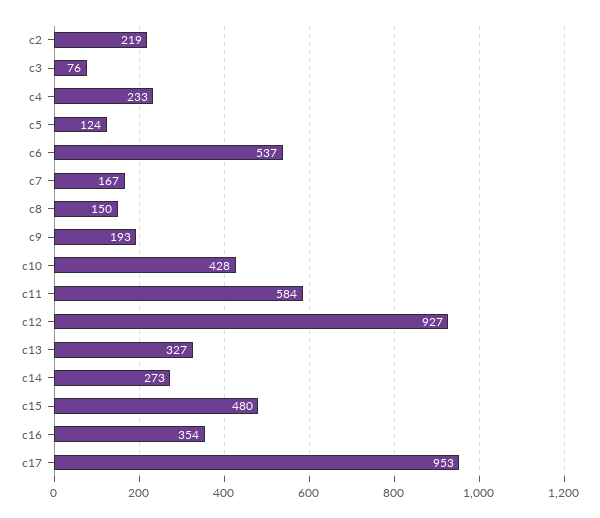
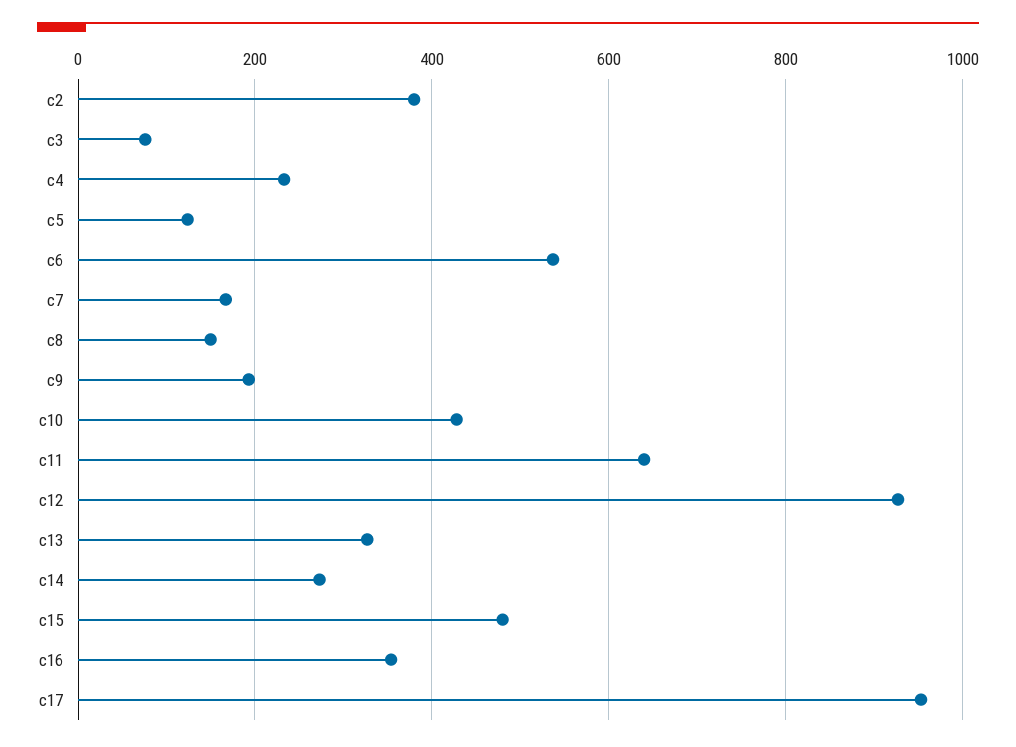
  {
-   "c2": 219,
+   "c2": 380,
    "c3": 76,
    "c4": 233,
    "c5": 124,
    "c6": 537,
    "c7": 167,
    "c8": 150,
    "c9": 193,
    "c10": 428,
-   "c11": 584,
+   "c11": 640,
    "c12": 927,
    "c13": 327,
    "c14": 273,
    "c15": 480,
    "c16": 354,
    "c17": 953
  }

